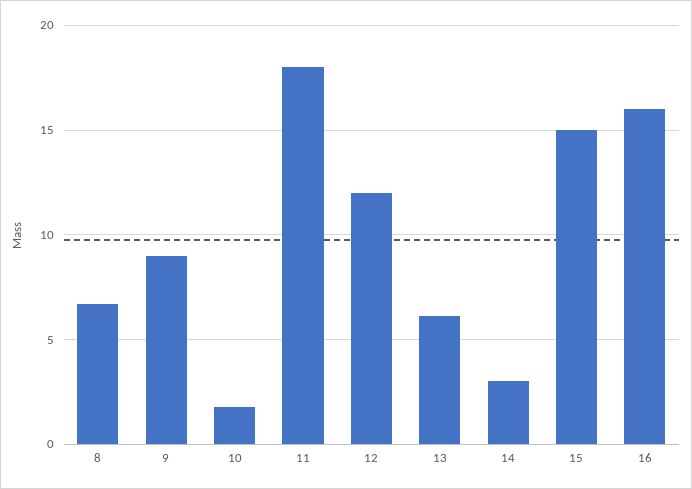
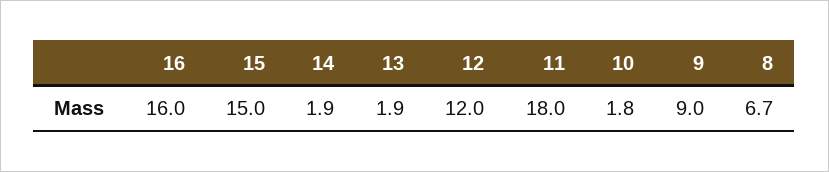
  {
    "8": 6.7,
    "9": 9,
    "10": 1.8,
    "11": 18,
    "12": 12,
-   "13": 6,
+   "13": 1.9,
-   "14": 3,
+   "14": 1.9,
    "15": 15,
    "16": 16
  }

